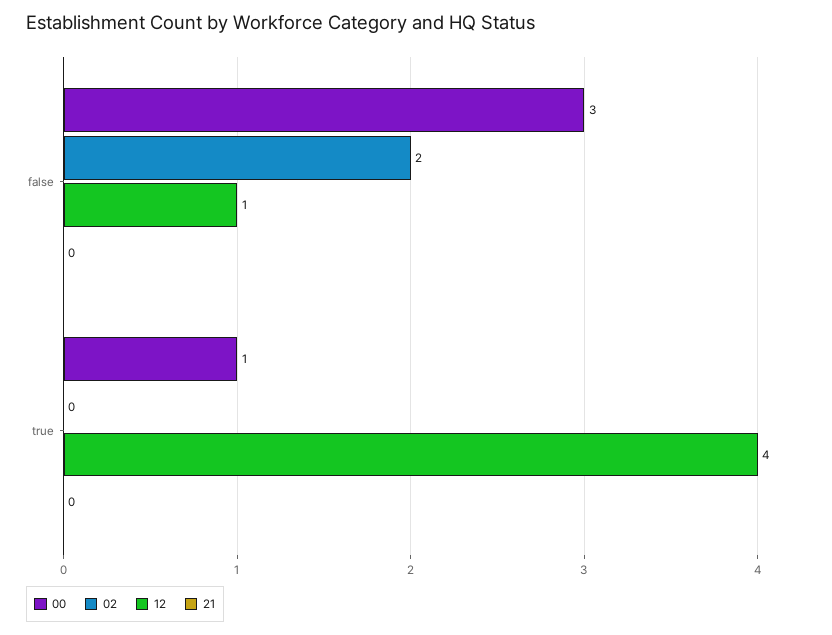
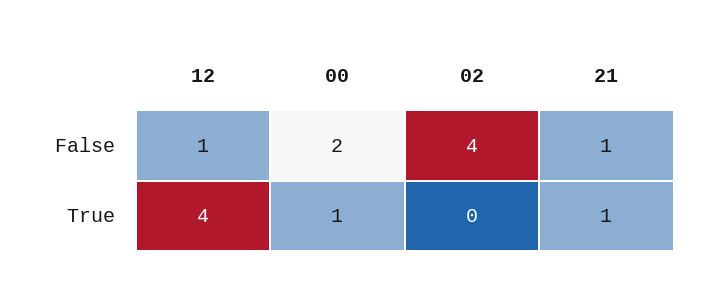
  {
    "00": {
-     "false": 3,
+     "false": 2,
      "true": 1
    },
    "02": {
-     "false": 2,
+     "false": 4,
      "true": 0
    },
    "12": {
      "false": 1,
      "true": 4
    },
    "21": {
-     "false": 0,
+     "false": 1,
-     "true": 0
+     "true": 1
    }
  }

